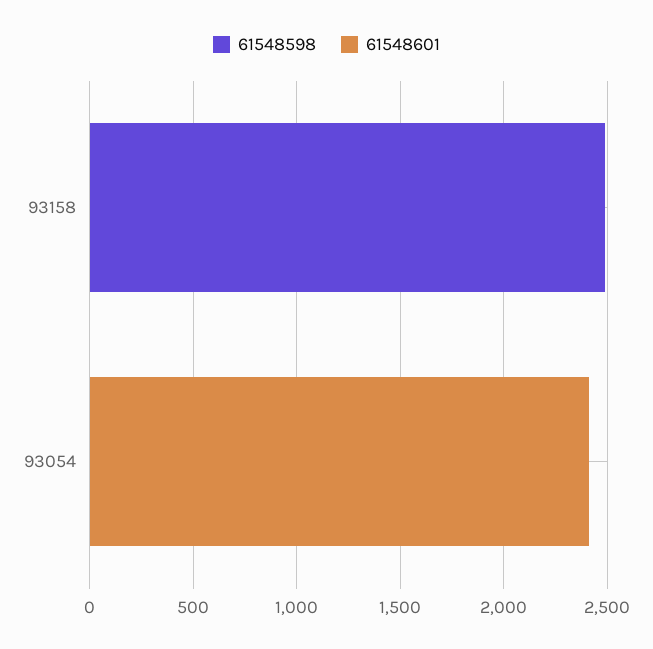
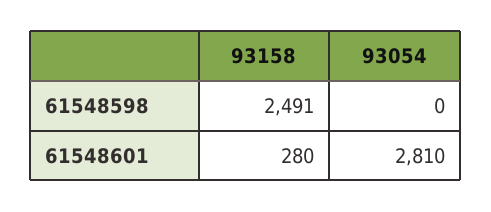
  {
    "61548598": {
      "93158": 2491,
      "93054": 0
    },
    "61548601": {
-     "93158": 0,
+     "93158": 280,
-     "93054": 2400
+     "93054": 2810
    }
  }

